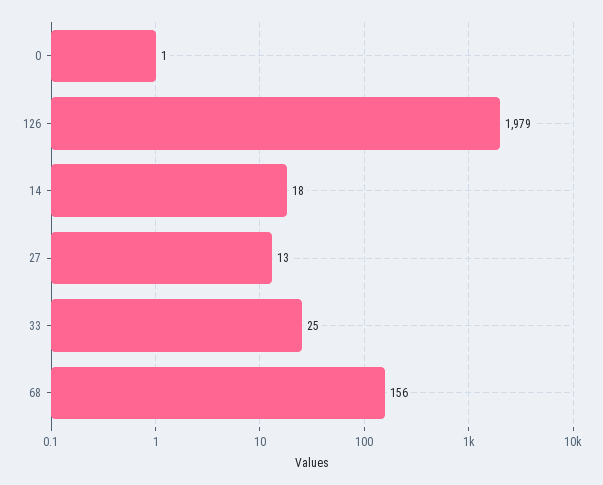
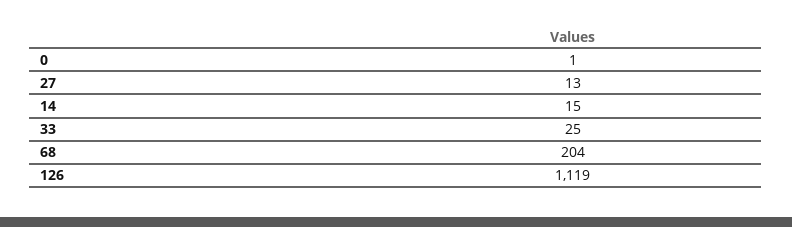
  {
    "0": 1,
-   "126": 1979,
+   "126": 1119,
-   "14": 18,
+   "14": 15,
    "27": 13,
    "33": 25,
-   "68": 156
+   "68": 204
  }

